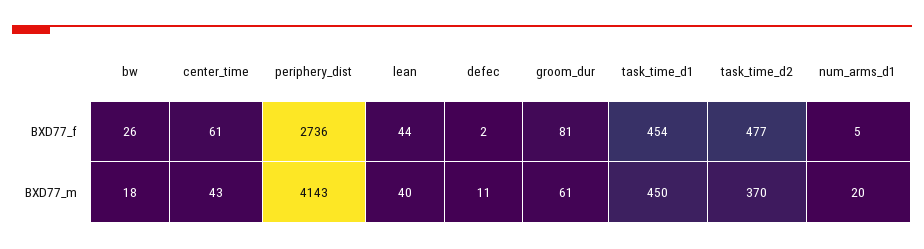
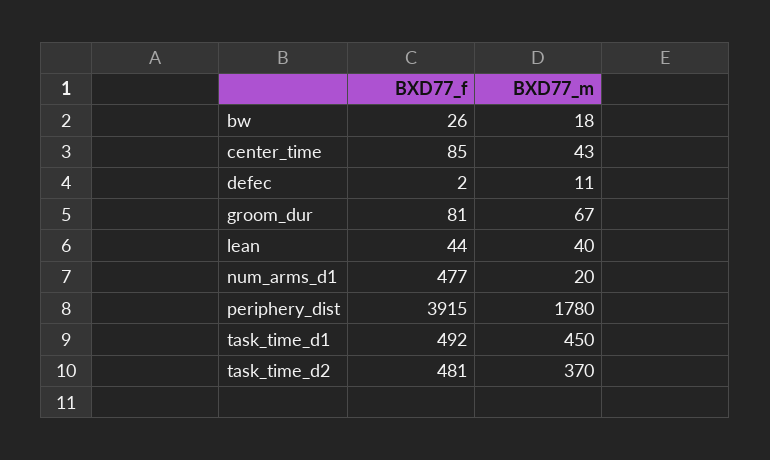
  {
    "bw": {
      "BXD77_f": 26,
      "BXD77_m": 18
    },
    "center_time": {
-     "BXD77_f": 61,
+     "BXD77_f": 85,
      "BXD77_m": 43
    },
    "periphery_dist": {
-     "BXD77_f": 2736,
+     "BXD77_f": 3915,
-     "BXD77_m": 4143
+     "BXD77_m": 1780
    },
    "lean": {
      "BXD77_f": 44,
      "BXD77_m": 40
    },
    "defec": {
      "BXD77_f": 2,
      "BXD77_m": 11
    },
    "groom_dur": {
      "BXD77_f": 81,
-     "BXD77_m": 61
+     "BXD77_m": 67
    },
    "task_time_d1": {
-     "BXD77_f": 454,
+     "BXD77_f": 492,
      "BXD77_m": 450
    },
    "task_time_d2": {
-     "BXD77_f": 477,
+     "BXD77_f": 481,
      "BXD77_m": 370
    },
    "num_arms_d1": {
-     "BXD77_f": 5,
+     "BXD77_f": 477,
      "BXD77_m": 20
    }
  }

